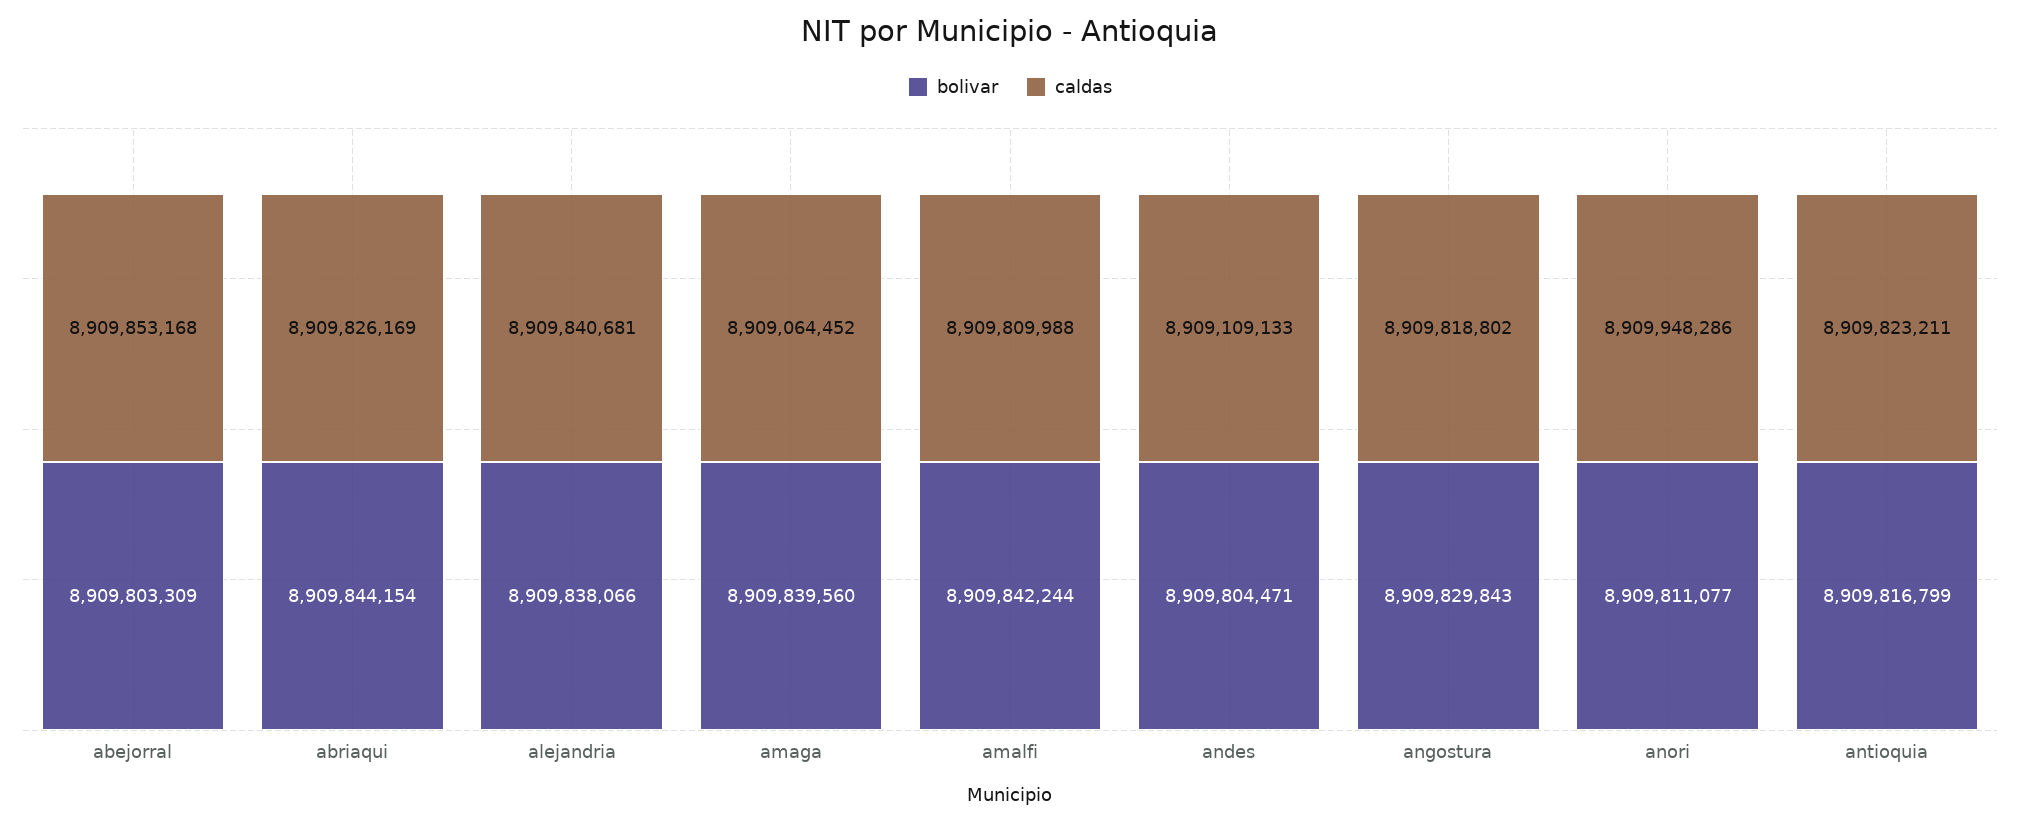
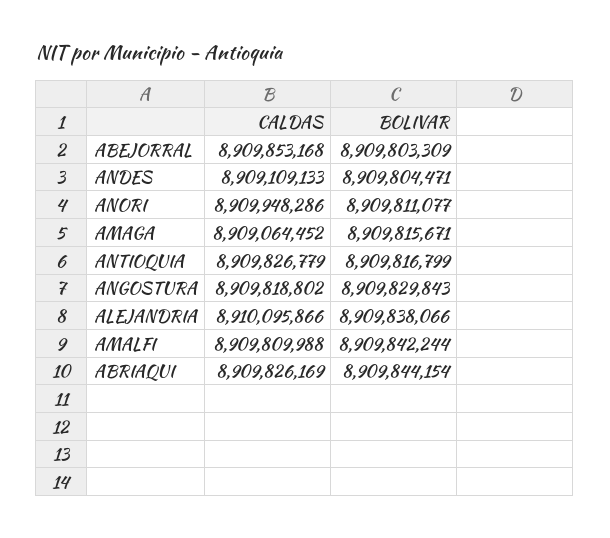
  {
    "bolivar": {
      "abejorral": 8909803309,
      "abriaqui": 8909844154,
      "alejandria": 8909838066,
-     "amaga": 8909839560,
+     "amaga": 8909815671,
      "amalfi": 8909842244,
      "andes": 8909804471,
      "angostura": 8909829843,
      "anori": 8909811077,
      "antioquia": 8909816799
    },
    "caldas": {
      "abejorral": 8909853168,
      "abriaqui": 8909826169,
-     "alejandria": 8909840681,
+     "alejandria": 8910095866,
      "amaga": 8909064452,
      "amalfi": 8909809988,
      "andes": 8909109133,
      "angostura": 8909818802,
      "anori": 8909948286,
-     "antioquia": 8909823211
+     "antioquia": 8909826779
    }
  }

